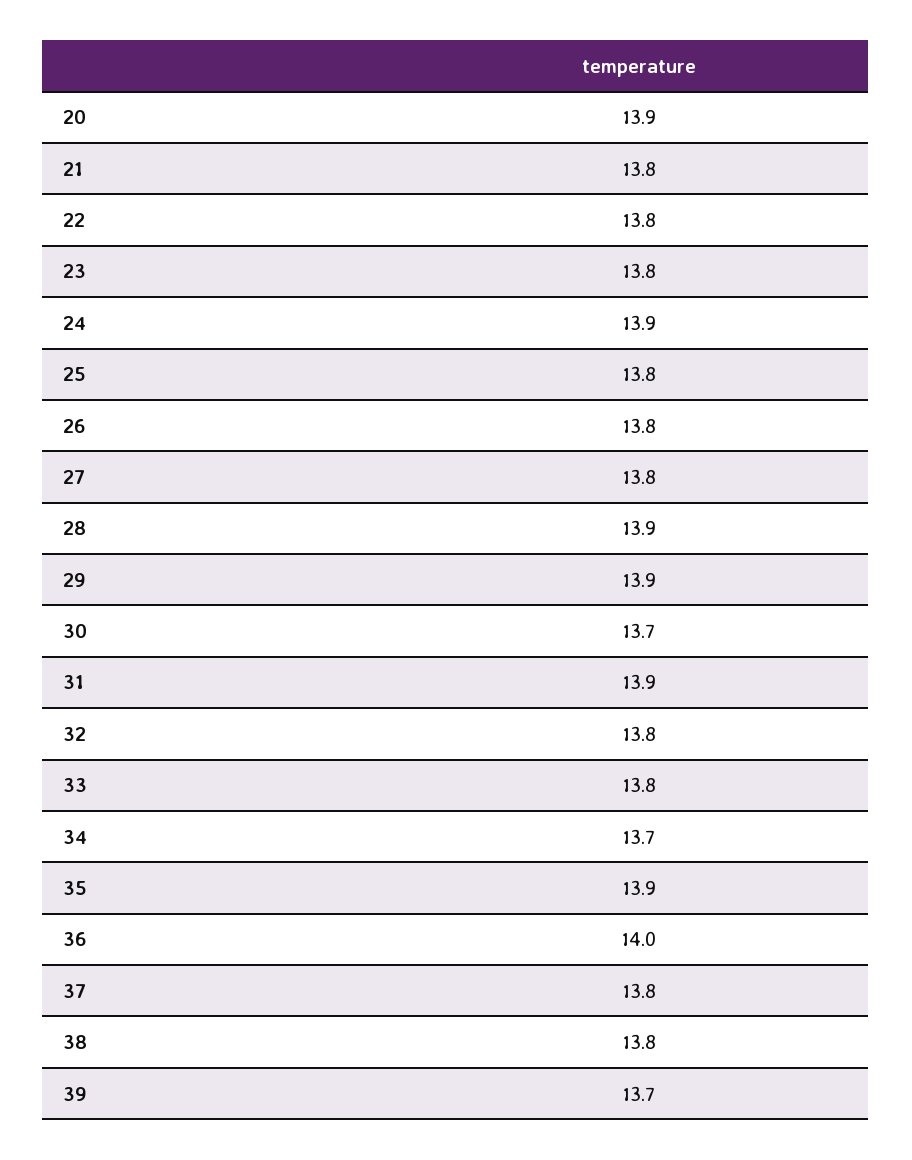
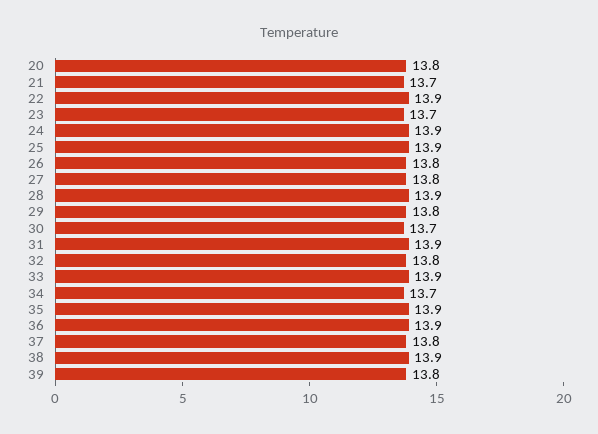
  {
-   "20": 13.9,
+   "20": 13.8,
-   "21": 13.8,
+   "21": 13.7,
-   "22": 13.8,
+   "22": 13.9,
-   "23": 13.8,
+   "23": 13.7,
    "24": 13.9,
-   "25": 13.8,
+   "25": 13.9,
    "26": 13.8,
    "27": 13.8,
    "28": 13.9,
-   "29": 13.9,
+   "29": 13.8,
    "30": 13.7,
    "31": 13.9,
    "32": 13.8,
-   "33": 13.8,
+   "33": 13.9,
    "34": 13.7,
    "35": 13.9,
-   "36": 14,
+   "36": 13.9,
    "37": 13.8,
-   "38": 13.8,
+   "38": 13.9,
-   "39": 13.7
+   "39": 13.8
  }

